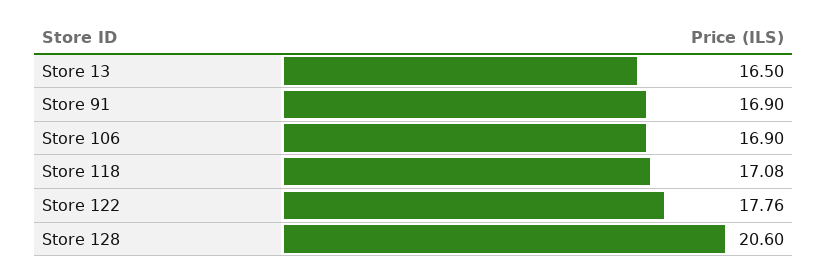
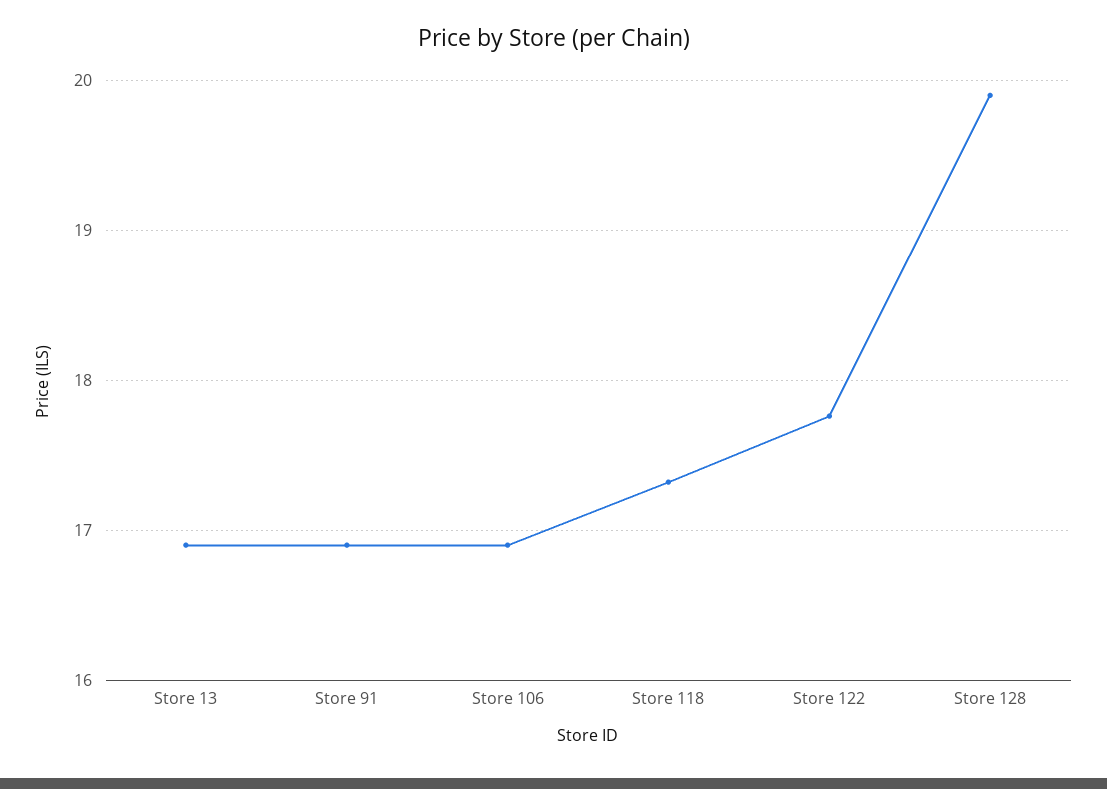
  {
-   "Store 13": 16.5,
+   "Store 13": 16.9,
    "Store 91": 16.9,
    "Store 106": 16.9,
-   "Store 118": 17.08,
+   "Store 118": 17.3,
    "Store 122": 17.76,
-   "Store 128": 20.6
+   "Store 128": 19.9
  }

